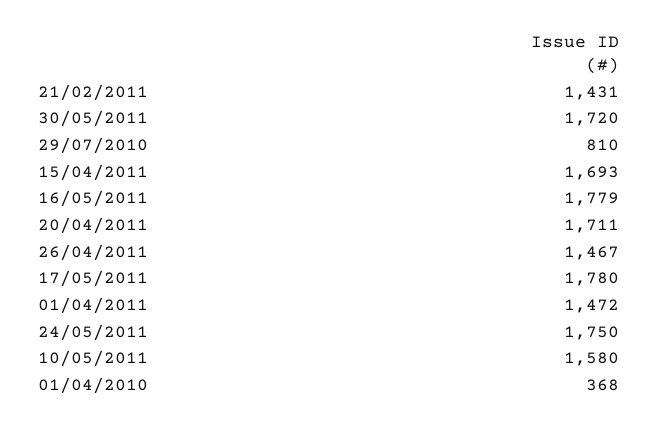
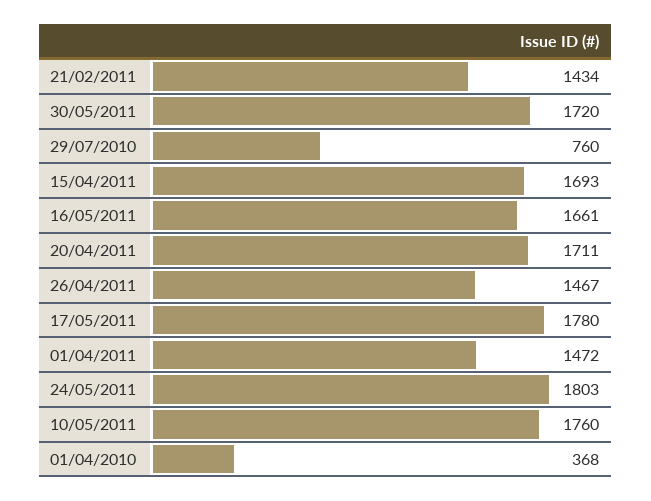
  {
-   "21/02/2011": 1431,
+   "21/02/2011": 1434,
    "30/05/2011": 1720,
-   "29/07/2010": 810,
+   "29/07/2010": 760,
    "15/04/2011": 1693,
-   "16/05/2011": 1779,
+   "16/05/2011": 1661,
    "20/04/2011": 1711,
    "26/04/2011": 1467,
    "17/05/2011": 1780,
    "01/04/2011": 1472,
-   "24/05/2011": 1750,
+   "24/05/2011": 1803,
-   "10/05/2011": 1580,
+   "10/05/2011": 1760,
    "01/04/2010": 368
  }

